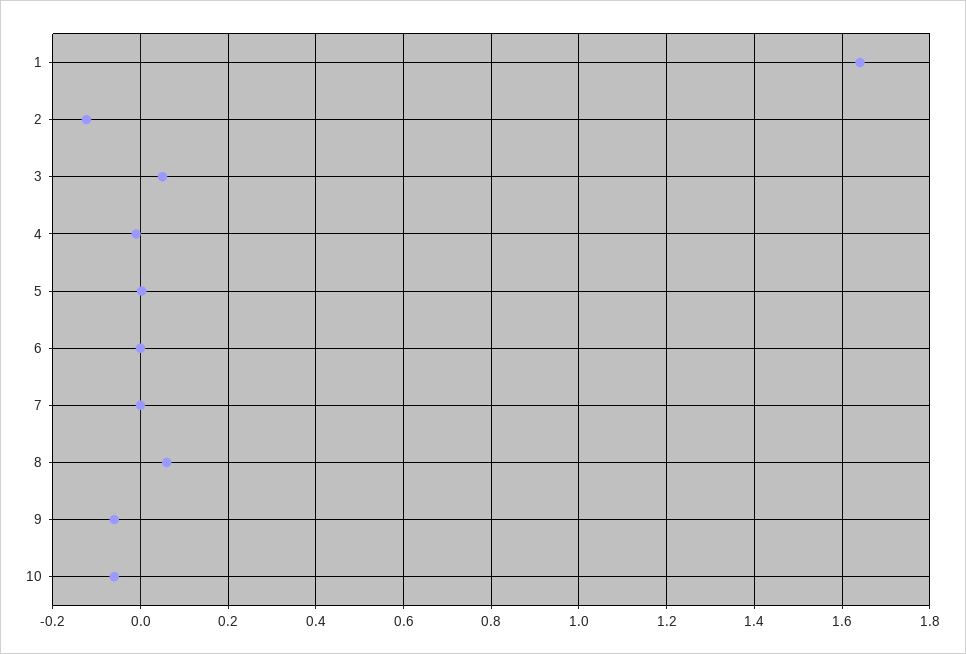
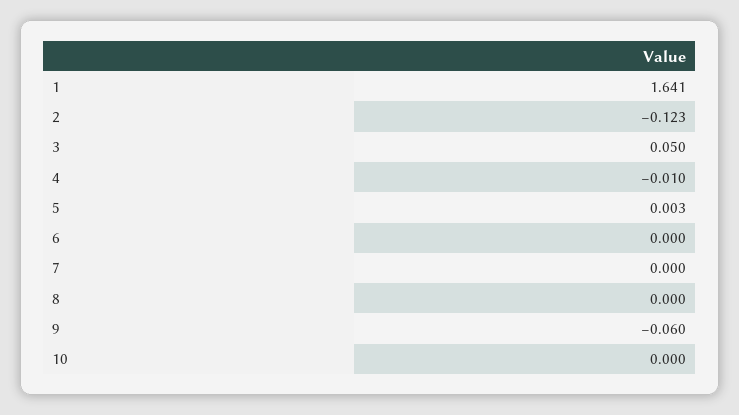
  {
    "1": 1.641,
    "2": -0.123,
    "3": 0.05,
    "4": -0.01,
    "5": 0.003,
    "6": 0,
    "7": 0,
-   "8": 0.06,
+   "8": 0,
    "9": -0.06,
-   "10": -0.06
+   "10": 0
  }

